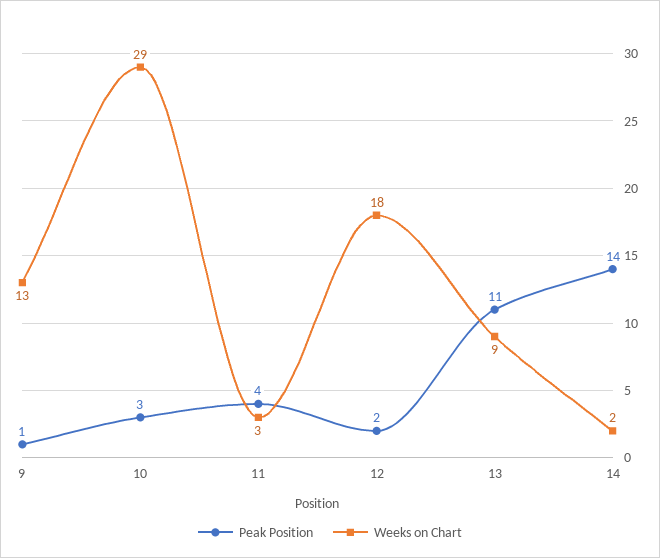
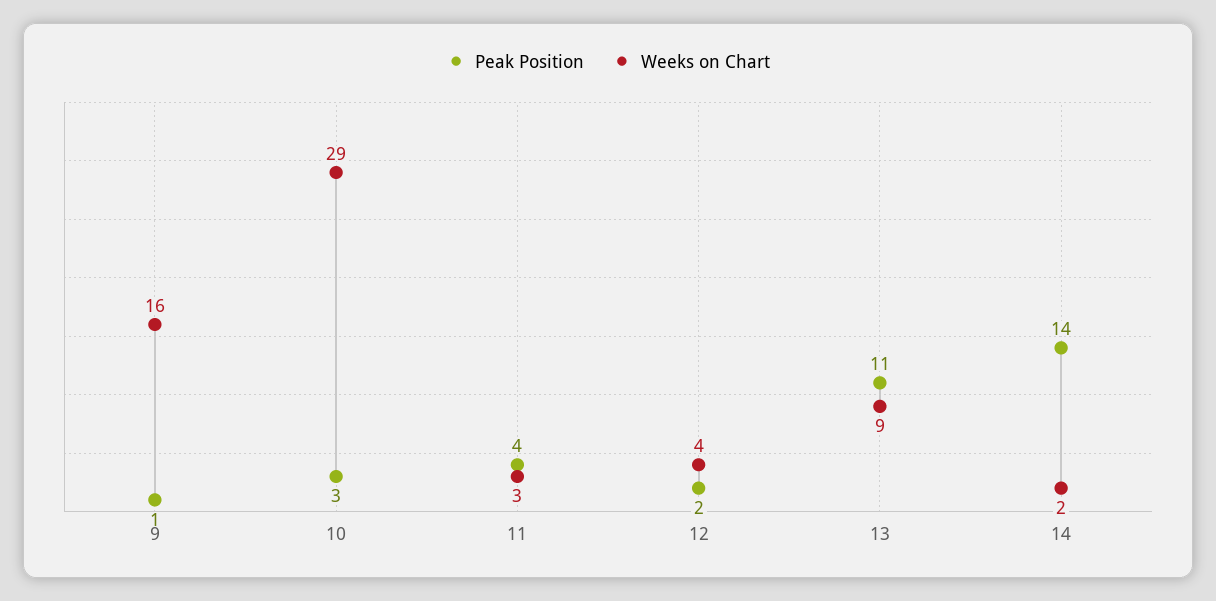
  {
    "Peak Position": {
      "9": 1,
      "10": 3,
      "11": 4,
      "12": 2,
      "13": 11,
      "14": 14
    },
    "Weeks on Chart": {
-     "9": 13,
+     "9": 16,
      "10": 29,
      "11": 3,
-     "12": 18,
+     "12": 4,
      "13": 9,
      "14": 2
    }
  }

